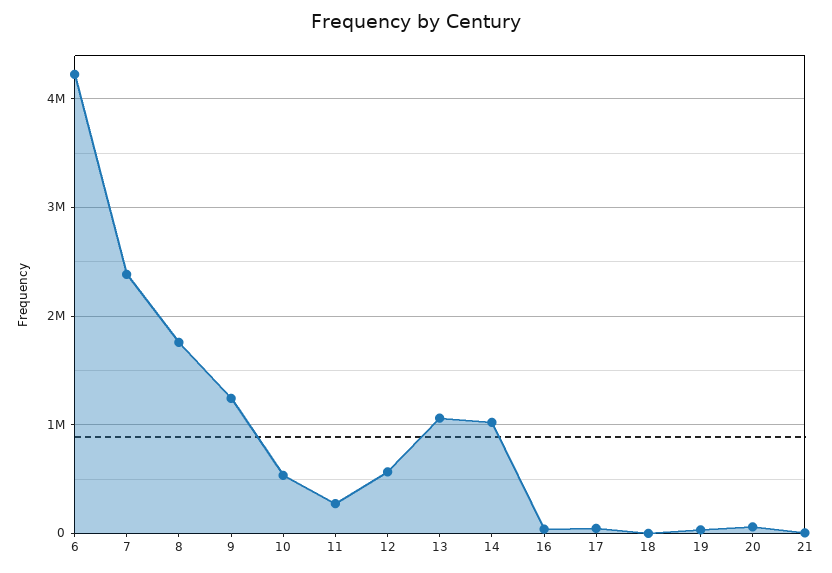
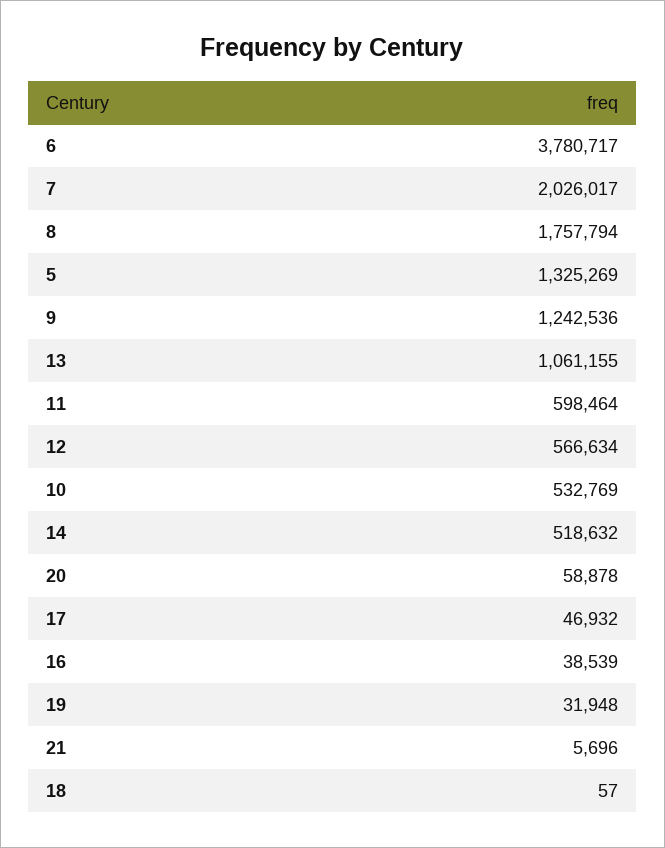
  {
-   "6": 4200000,
+   "6": 3780717,
-   "7": 2400000,
+   "7": 2026017,
    "8": 1757794,
    "9": 1242536,
    "10": 532769,
-   "11": 300000,
+   "11": 598464,
    "12": 566634,
    "13": 1061155,
-   "14": 1000000,
+   "14": 518632,
    "16": 38539,
    "17": 46932,
    "18": 57,
    "19": 31948,
    "20": 58878,
-   "21": 5696
+   "21": 5696,
+   "5": 1325269
  }

